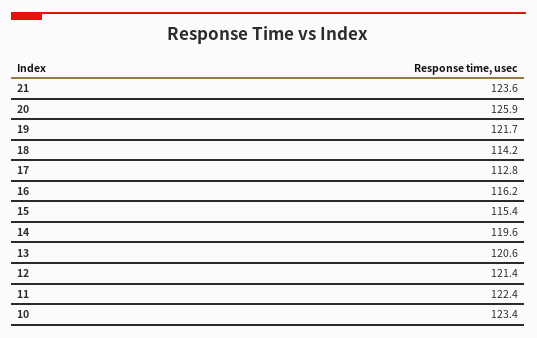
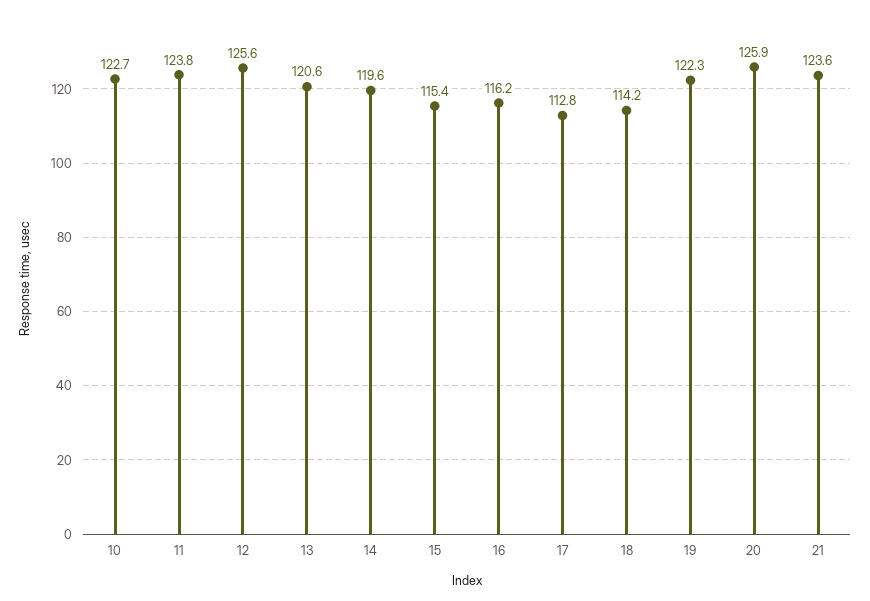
  {
    "21": 123.6,
    "20": 125.9,
-   "19": 121.7,
+   "19": 122.3,
    "18": 114.2,
    "17": 112.8,
    "16": 116.2,
    "15": 115.4,
    "14": 119.6,
    "13": 120.6,
-   "12": 121.4,
+   "12": 125.6,
-   "11": 122.4,
+   "11": 123.8,
-   "10": 123.4
+   "10": 122.7
  }

